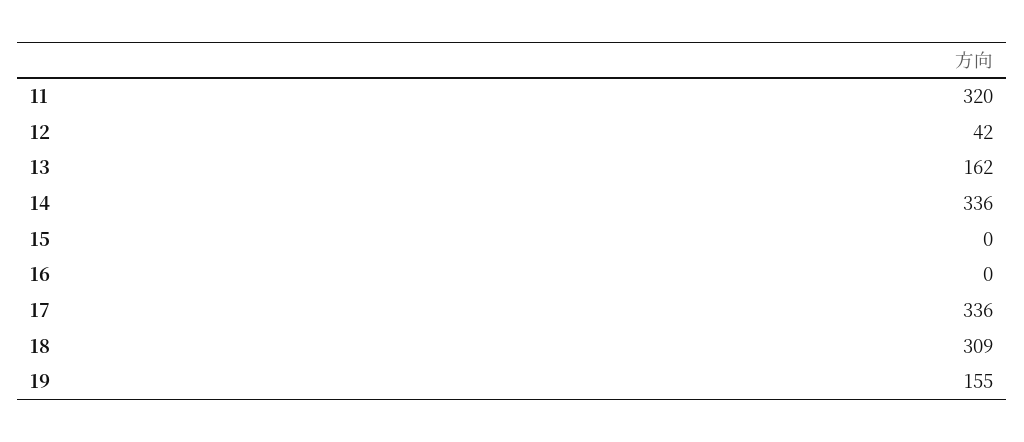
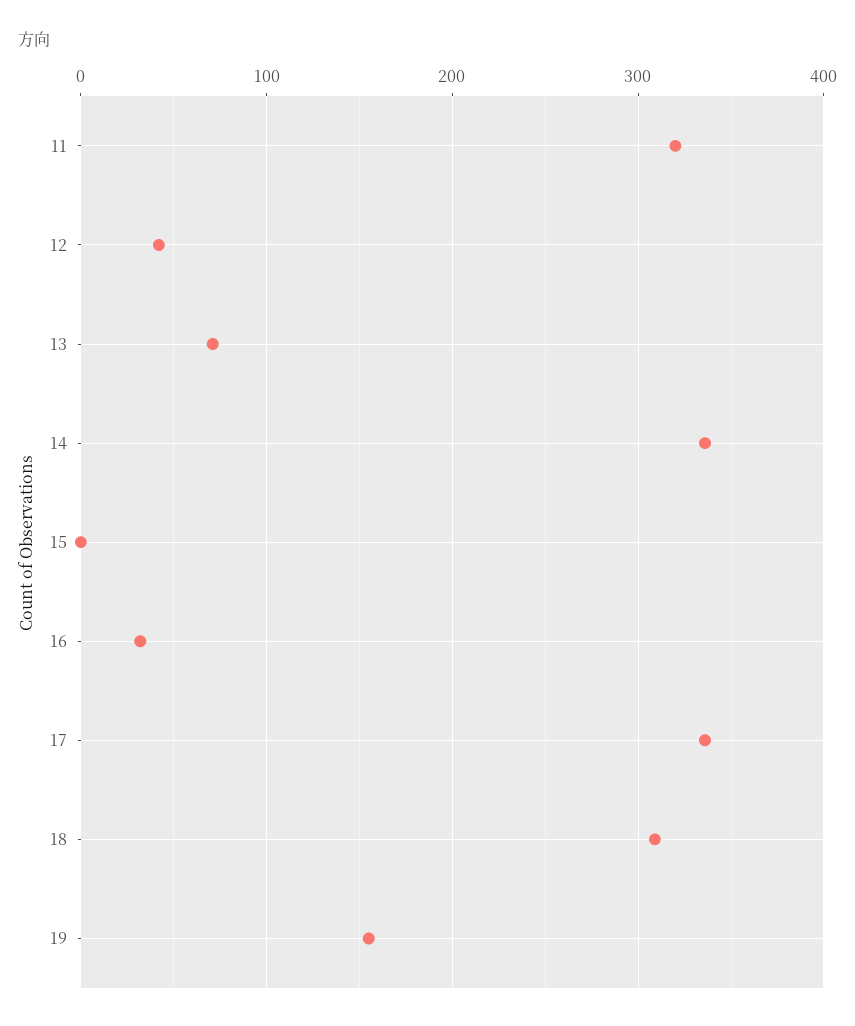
  {
    "11": 320,
    "12": 42,
-   "13": 162,
+   "13": 70,
    "14": 336,
    "15": 0,
-   "16": 0,
+   "16": 30,
    "17": 336,
    "18": 309,
    "19": 155
  }

